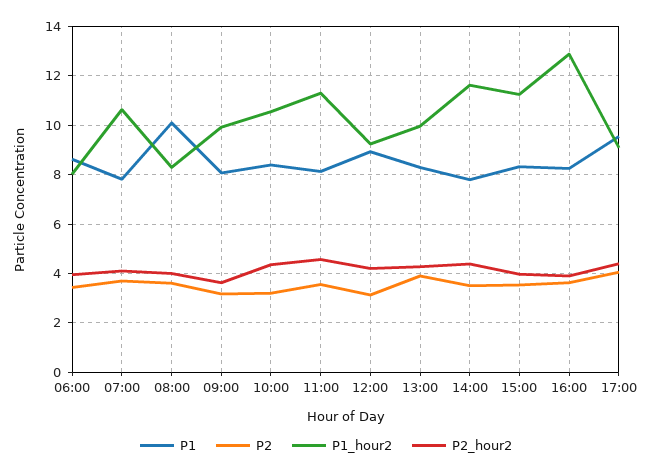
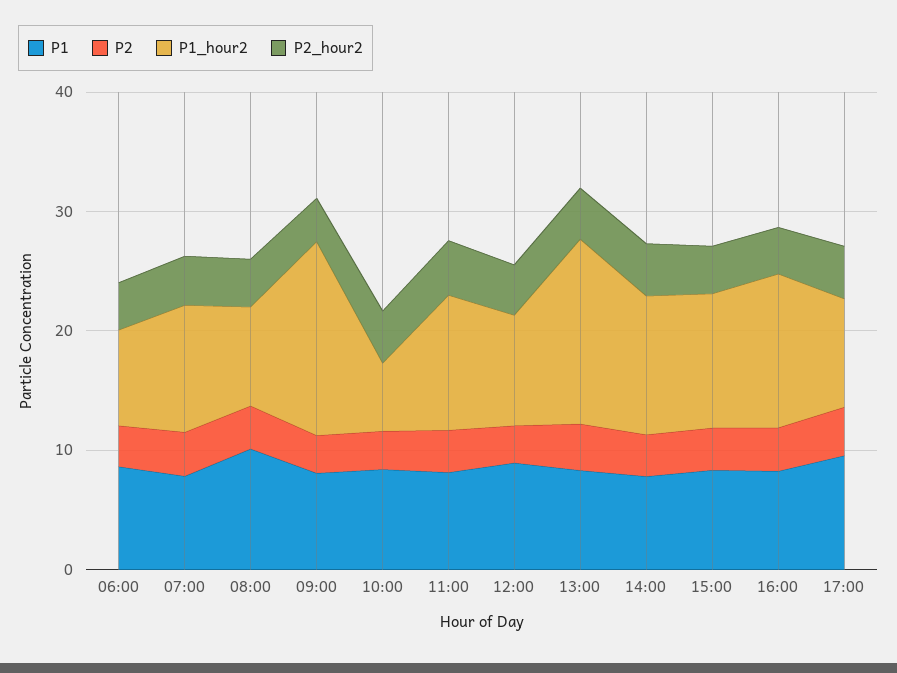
  {
    "P1": {
      "06:00": 8.75,
      "07:00": 7.75,
      "08:00": 10,
      "09:00": 8,
      "10:00": 8.5,
      "11:00": 8.25,
      "12:00": 9,
      "13:00": 8.25,
      "14:00": 7.75,
      "15:00": 8.25,
      "16:00": 8.25,
      "17:00": 9.5
    },
    "P2": {
      "06:00": 3.5,
      "07:00": 3.75,
      "08:00": 3.5,
      "09:00": 3.25,
      "10:00": 3.25,
      "11:00": 3.5,
      "12:00": 3.25,
      "13:00": 4,
      "14:00": 3.5,
      "15:00": 3.5,
      "16:00": 3.75,
      "17:00": 4
    },
    "P1_hour2": {
      "06:00": 8,
      "07:00": 10.75,
      "08:00": 8.25,
-     "09:00": 10,
+     "09:00": 16,
-     "10:00": 10.5,
+     "10:00": 6,
      "11:00": 11.25,
      "12:00": 9.25,
-     "13:00": 10,
+     "13:00": 16,
      "14:00": 11.75,
      "15:00": 11.25,
      "16:00": 13,
      "17:00": 9
    },
    "P2_hour2": {
      "06:00": 4,
      "07:00": 4,
      "08:00": 4,
      "09:00": 3.75,
      "10:00": 4.25,
      "11:00": 4.5,
      "12:00": 4.25,
      "13:00": 4.25,
      "14:00": 4.5,
      "15:00": 4,
      "16:00": 4,
      "17:00": 4.5
    }
  }

